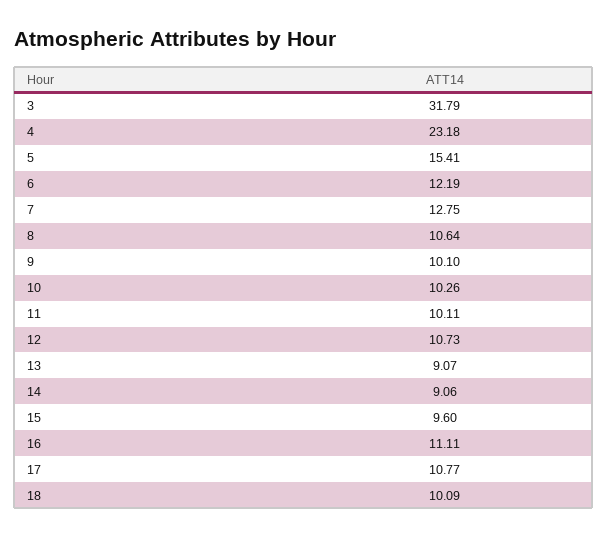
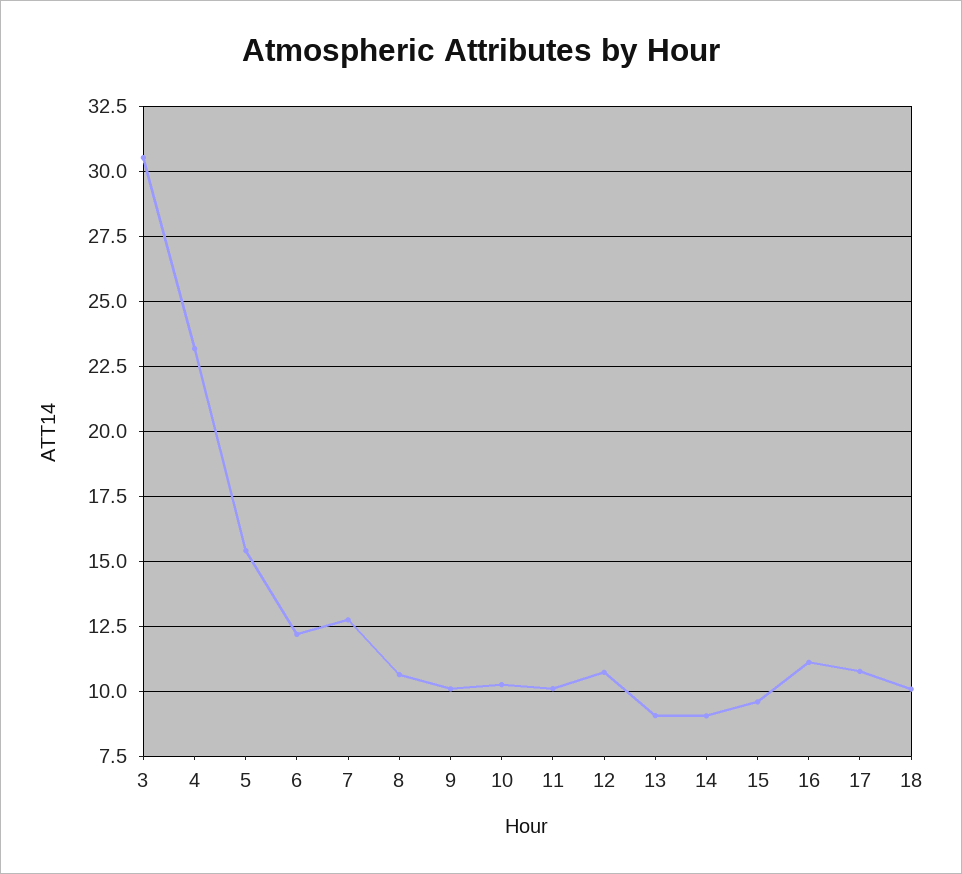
  {
-   "3": 31.79,
+   "3": 30.5,
    "4": 23.18,
    "5": 15.41,
    "6": 12.19,
    "7": 12.75,
    "8": 10.64,
    "9": 10.1,
    "10": 10.26,
    "11": 10.11,
    "12": 10.73,
    "13": 9.07,
    "14": 9.06,
    "15": 9.6,
    "16": 11.11,
    "17": 10.77,
    "18": 10.09
  }

